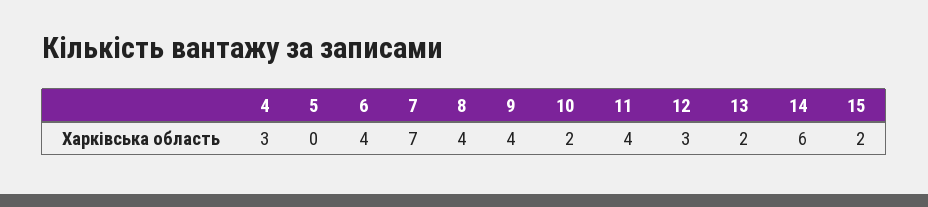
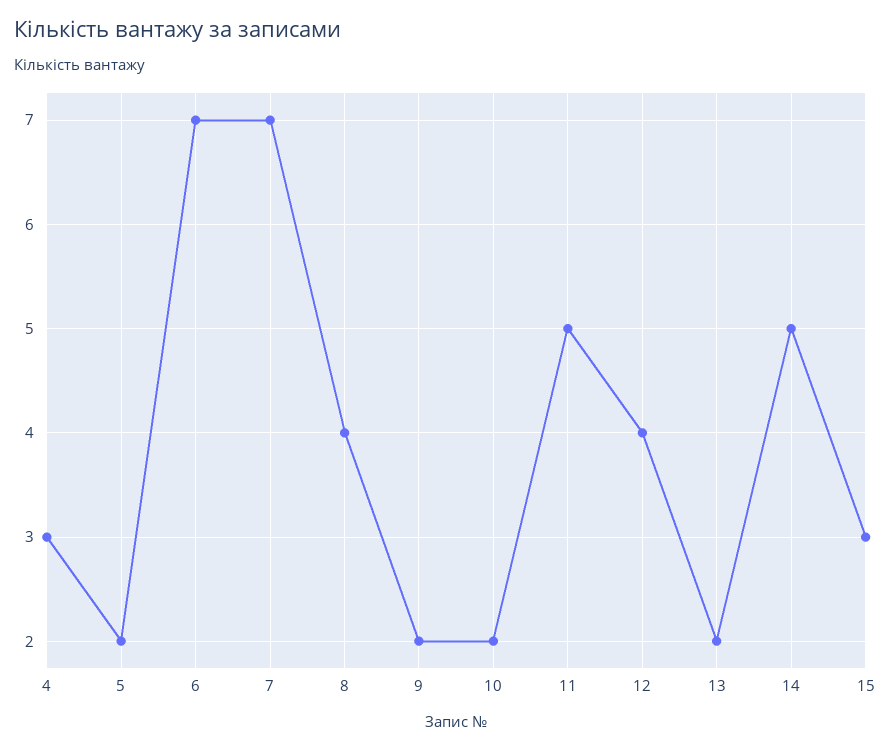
  {
    "4": 3,
-   "5": 0,
+   "5": 2,
-   "6": 4,
+   "6": 7,
    "7": 7,
    "8": 4,
-   "9": 4,
+   "9": 2,
    "10": 2,
-   "11": 4,
+   "11": 5,
-   "12": 3,
+   "12": 4,
    "13": 2,
-   "14": 6,
+   "14": 5,
-   "15": 2
+   "15": 3
  }

